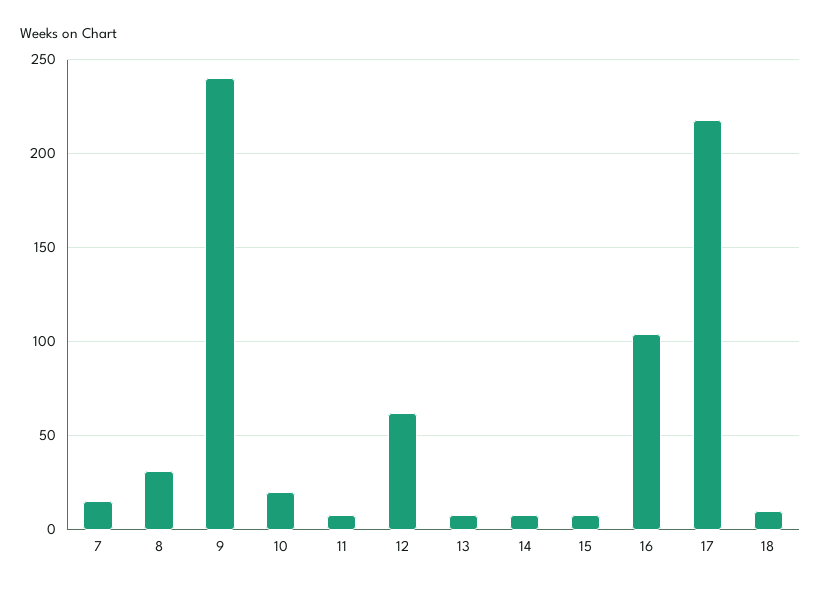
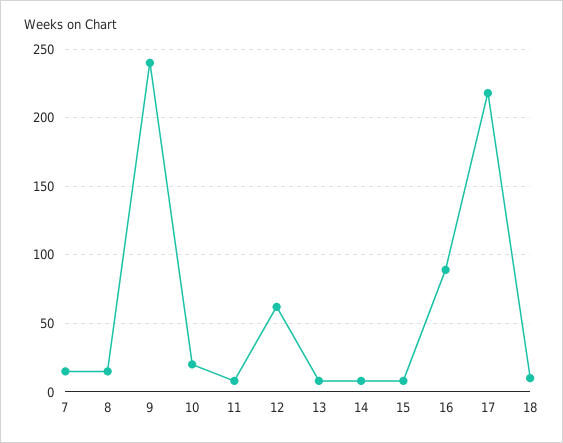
  {
    "7": 15,
-   "8": 30,
+   "8": 15,
    "9": 240,
    "10": 20,
    "11": 10,
    "12": 60,
    "13": 10,
    "14": 10,
    "15": 10,
-   "16": 105,
+   "16": 90,
    "17": 220,
    "18": 10
  }

